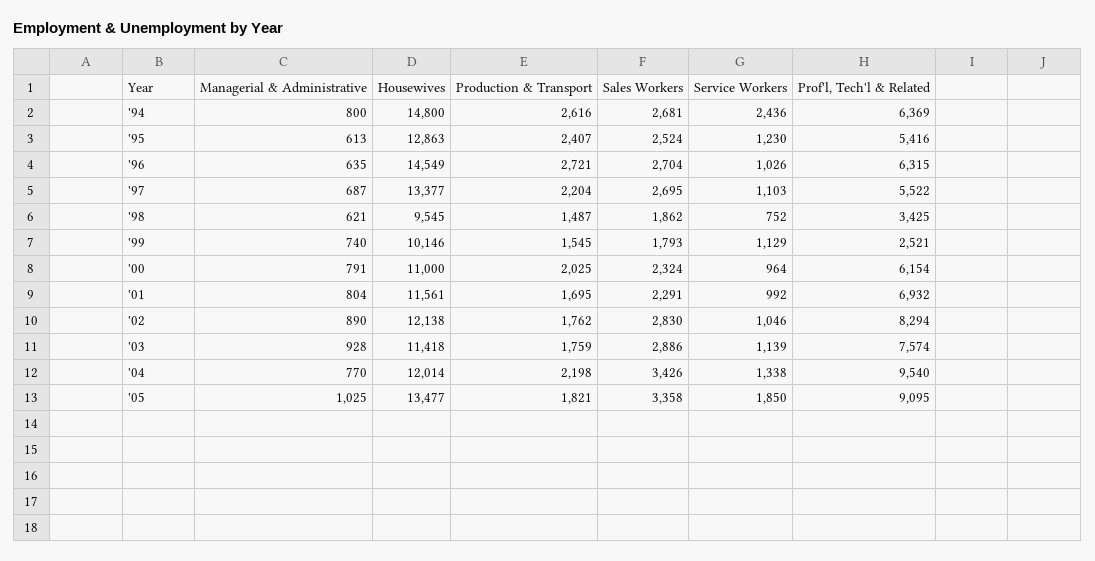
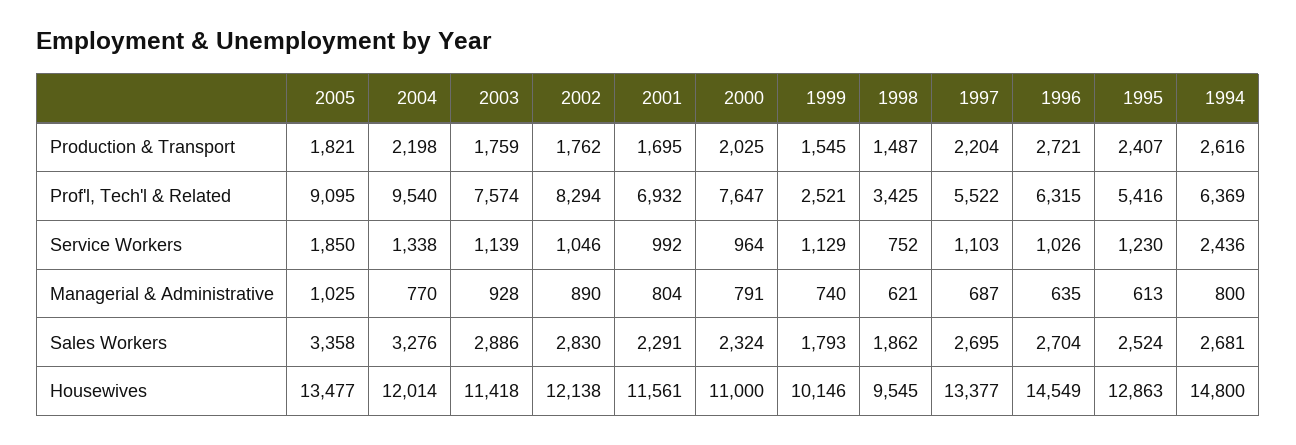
  {
    "Managerial & Administrative": {
      "'94": 800,
      "'95": 613,
      "'96": 635,
      "'97": 687,
      "'98": 621,
      "'99": 740,
      "'00": 791,
      "'01": 804,
      "'02": 890,
      "'03": 928,
      "'04": 770,
      "'05": 1025
    },
    "Housewives": {
      "'94": 14800,
      "'95": 12863,
      "'96": 14549,
      "'97": 13377,
      "'98": 9545,
      "'99": 10146,
      "'00": 11000,
      "'01": 11561,
      "'02": 12138,
      "'03": 11418,
      "'04": 12014,
      "'05": 13477
    },
    "Production & Transport": {
      "'94": 2616,
      "'95": 2407,
      "'96": 2721,
      "'97": 2204,
      "'98": 1487,
      "'99": 1545,
      "'00": 2025,
      "'01": 1695,
      "'02": 1762,
      "'03": 1759,
      "'04": 2198,
      "'05": 1821
    },
    "Sales Workers": {
      "'94": 2681,
      "'95": 2524,
      "'96": 2704,
      "'97": 2695,
      "'98": 1862,
      "'99": 1793,
      "'00": 2324,
      "'01": 2291,
      "'02": 2830,
      "'03": 2886,
-     "'04": 3426,
+     "'04": 3276,
      "'05": 3358
    },
    "Service Workers": {
      "'94": 2436,
      "'95": 1230,
      "'96": 1026,
      "'97": 1103,
      "'98": 752,
      "'99": 1129,
      "'00": 964,
      "'01": 992,
      "'02": 1046,
      "'03": 1139,
      "'04": 1338,
      "'05": 1850
    },
    "Prof'l, Tech'l & Related": {
      "'94": 6369,
      "'95": 5416,
      "'96": 6315,
      "'97": 5522,
      "'98": 3425,
      "'99": 2521,
-     "'00": 6154,
+     "'00": 7647,
      "'01": 6932,
      "'02": 8294,
      "'03": 7574,
      "'04": 9540,
      "'05": 9095
    }
  }

